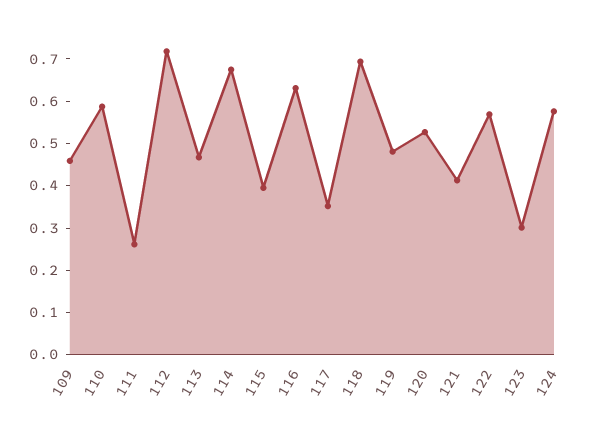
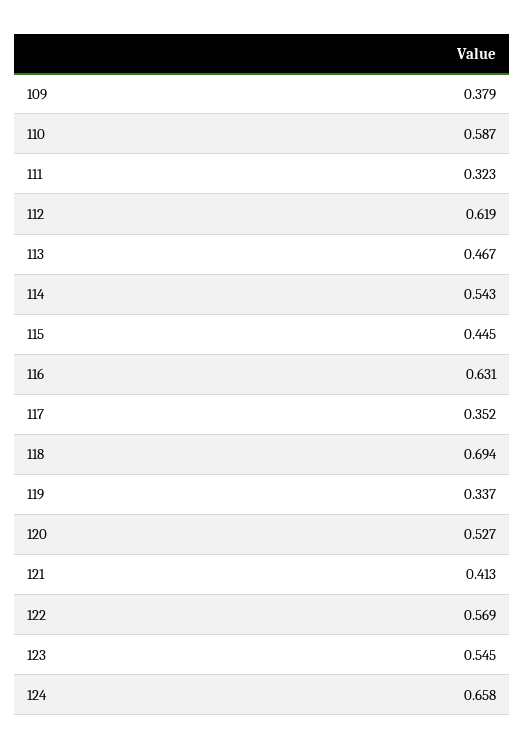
  {
-   "109": 0.46,
+   "109": 0.379,
    "110": 0.587,
-   "111": 0.26,
+   "111": 0.323,
-   "112": 0.72,
+   "112": 0.619,
    "113": 0.467,
-   "114": 0.68,
+   "114": 0.543,
-   "115": 0.4,
+   "115": 0.445,
    "116": 0.631,
    "117": 0.352,
    "118": 0.694,
-   "119": 0.48,
+   "119": 0.337,
    "120": 0.527,
    "121": 0.413,
    "122": 0.569,
-   "123": 0.3,
+   "123": 0.545,
-   "124": 0.58
+   "124": 0.658
  }

